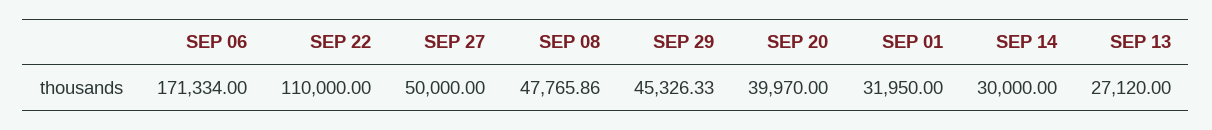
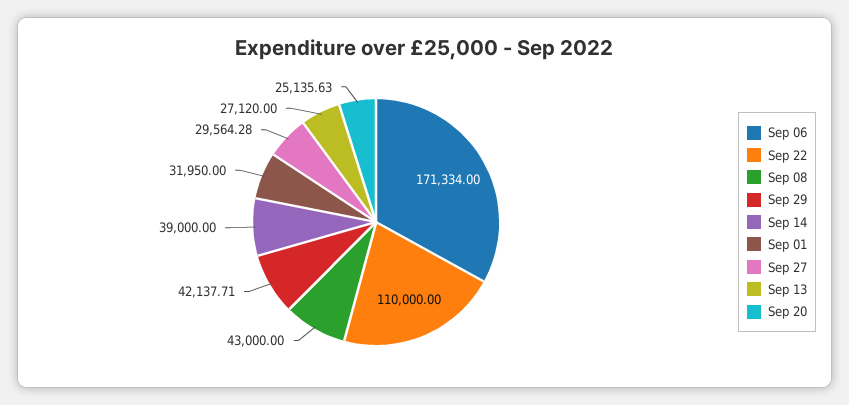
  {
    "SEP 06": 171334,
    "SEP 22": 110000,
-   "SEP 27": 50000,
+   "SEP 27": 29564.28,
-   "SEP 08": 47765.86,
+   "SEP 08": 43000,
-   "SEP 29": 45326.33,
+   "SEP 29": 42137.71,
-   "SEP 20": 39970,
+   "SEP 20": 25135.63,
    "SEP 01": 31950,
-   "SEP 14": 30000,
+   "SEP 14": 39000,
    "SEP 13": 27120
  }

